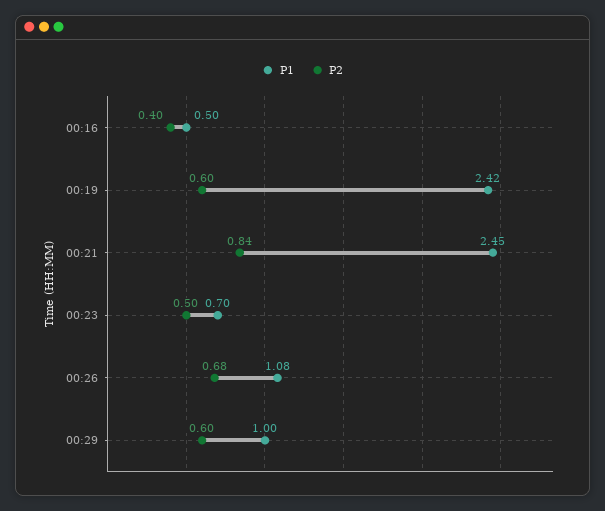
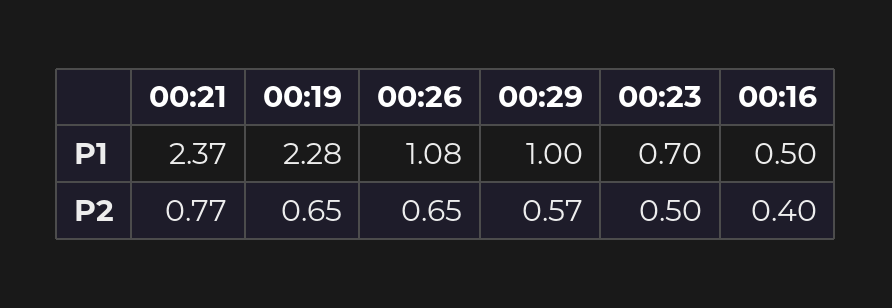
  {
    "P1": {
      "00:16": 0.5,
-     "00:19": 2.42,
+     "00:19": 2.28,
-     "00:21": 2.45,
+     "00:21": 2.37,
      "00:23": 0.7,
      "00:26": 1.08,
      "00:29": 1
    },
    "P2": {
      "00:16": 0.4,
-     "00:19": 0.6,
+     "00:19": 0.65,
-     "00:21": 0.84,
+     "00:21": 0.77,
      "00:23": 0.5,
-     "00:26": 0.68,
+     "00:26": 0.65,
-     "00:29": 0.6
+     "00:29": 0.57
    }
  }

